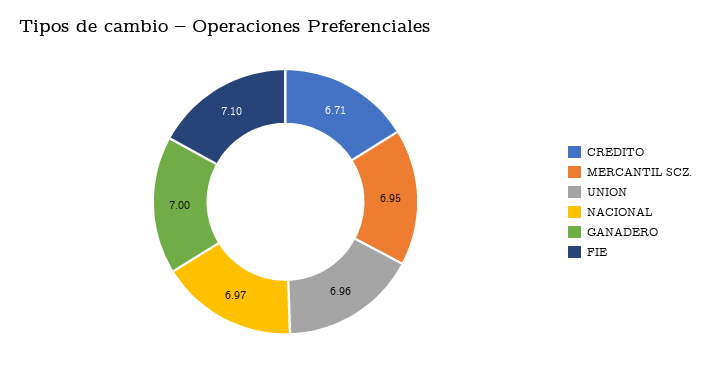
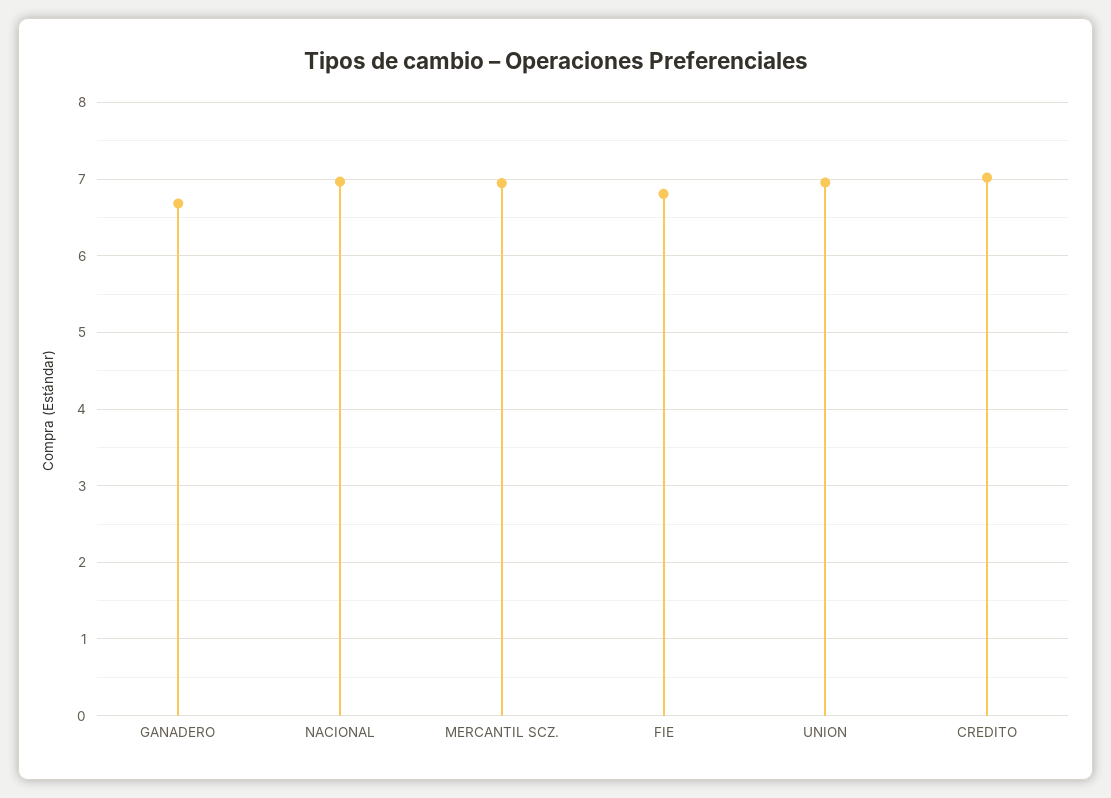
  {
-   "CREDITO": 6.71,
+   "CREDITO": 7,
    "MERCANTIL SCZ.": 6.95,
    "UNION": 6.96,
    "NACIONAL": 6.97,
-   "GANADERO": 7,
+   "GANADERO": 6.7,
-   "FIE": 7.1
+   "FIE": 6.8
  }

